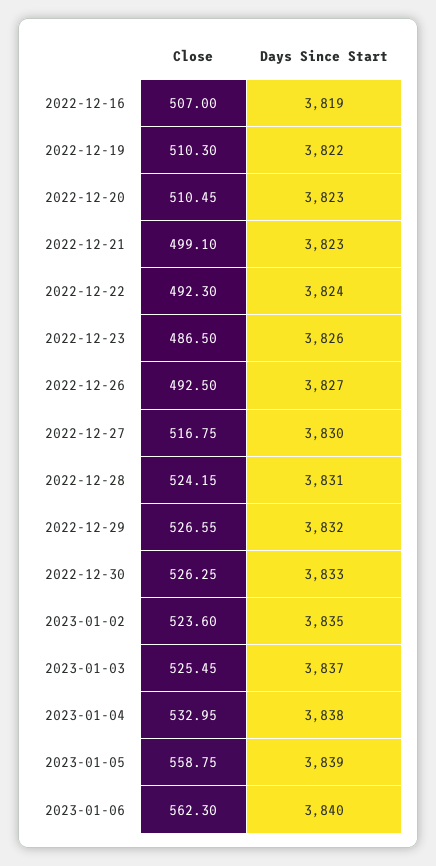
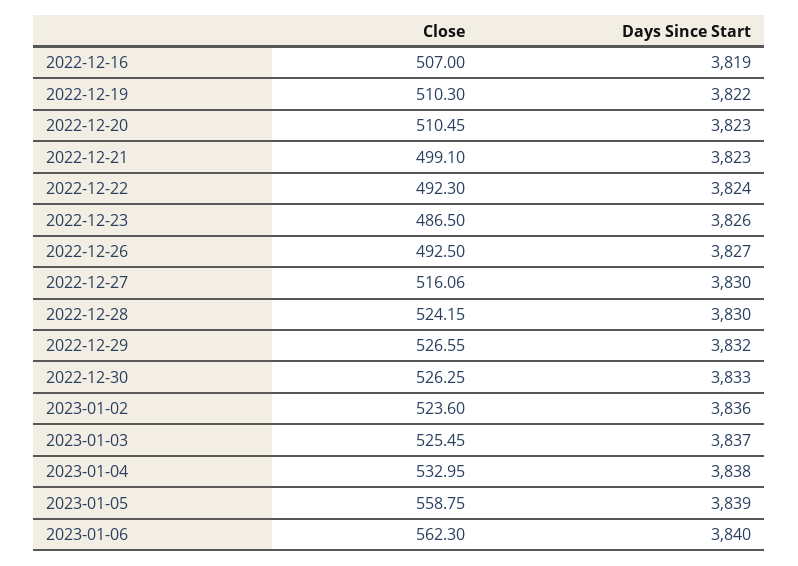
  {
    "Close": {
      "2022-12-16": 507,
      "2022-12-19": 510.3,
      "2022-12-20": 510.45,
      "2022-12-21": 499.1,
      "2022-12-22": 492.3,
      "2022-12-23": 486.5,
      "2022-12-26": 492.5,
-     "2022-12-27": 516.75,
+     "2022-12-27": 516.06,
      "2022-12-28": 524.15,
      "2022-12-29": 526.55,
      "2022-12-30": 526.25,
      "2023-01-02": 523.6,
      "2023-01-03": 525.45,
      "2023-01-04": 532.95,
      "2023-01-05": 558.75,
      "2023-01-06": 562.3
    },
    "Days Since Start": {
      "2022-12-16": 3819,
      "2022-12-19": 3822,
      "2022-12-20": 3823,
      "2022-12-21": 3823,
      "2022-12-22": 3824,
      "2022-12-23": 3826,
      "2022-12-26": 3827,
      "2022-12-27": 3830,
-     "2022-12-28": 3831,
+     "2022-12-28": 3830,
      "2022-12-29": 3832,
      "2022-12-30": 3833,
-     "2023-01-02": 3835,
+     "2023-01-02": 3836,
      "2023-01-03": 3837,
      "2023-01-04": 3838,
      "2023-01-05": 3839,
      "2023-01-06": 3840
    }
  }

